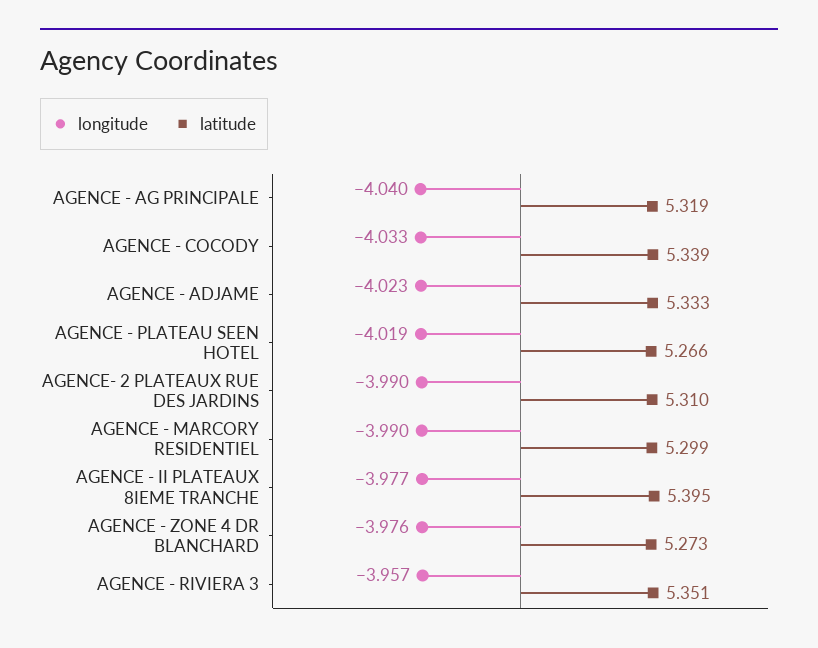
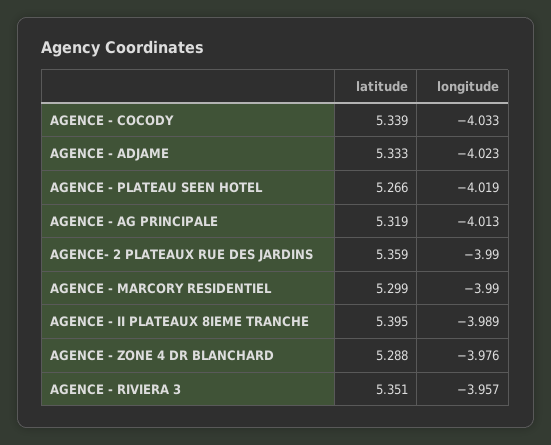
  {
    "longitude": {
-     "AGENCE - AG PRINCIPALE": -4.04,
+     "AGENCE - AG PRINCIPALE": -4.013,
      "AGENCE - COCODY": -4.033,
      "AGENCE - ADJAME": -4.023,
      "AGENCE - PLATEAU SEEN HOTEL": -4.019,
      "AGENCE- 2 PLATEAUX RUE DES JARDINS": -3.99,
      "AGENCE - MARCORY RESIDENTIEL": -3.99,
-     "AGENCE - II PLATEAUX 8IEME TRANCHE": -3.977,
+     "AGENCE - II PLATEAUX 8IEME TRANCHE": -3.989,
      "AGENCE - ZONE 4 DR BLANCHARD": -3.976,
      "AGENCE - RIVIERA 3": -3.957
    },
    "latitude": {
      "AGENCE - AG PRINCIPALE": 5.319,
      "AGENCE - COCODY": 5.339,
      "AGENCE - ADJAME": 5.333,
      "AGENCE - PLATEAU SEEN HOTEL": 5.266,
-     "AGENCE- 2 PLATEAUX RUE DES JARDINS": 5.31,
+     "AGENCE- 2 PLATEAUX RUE DES JARDINS": 5.359,
      "AGENCE - MARCORY RESIDENTIEL": 5.299,
      "AGENCE - II PLATEAUX 8IEME TRANCHE": 5.395,
-     "AGENCE - ZONE 4 DR BLANCHARD": 5.273,
+     "AGENCE - ZONE 4 DR BLANCHARD": 5.288,
      "AGENCE - RIVIERA 3": 5.351
    }
  }

